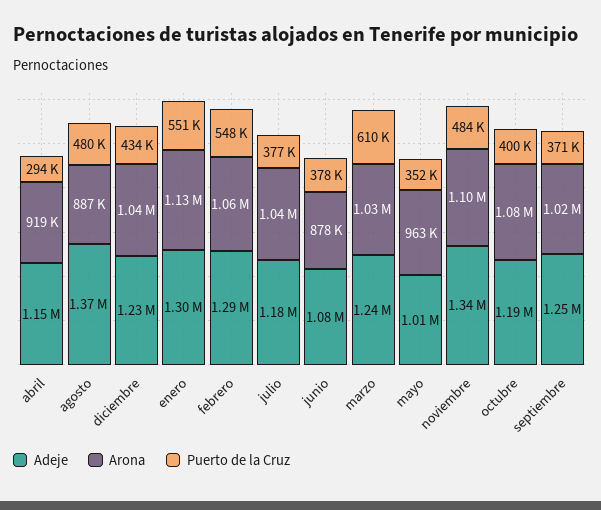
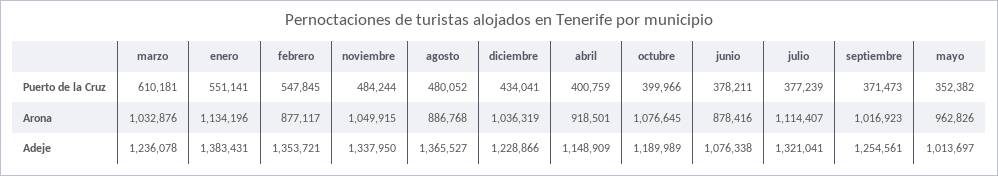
  {
    "Adeje": {
      "abril": 1148909,
      "agosto": 1365527,
      "diciembre": 1228866,
-     "enero": 1300000,
+     "enero": 1383431,
-     "febrero": 1290000,
+     "febrero": 1353721,
-     "julio": 1180000,
+     "julio": 1321041,
      "junio": 1076338,
      "marzo": 1236078,
      "mayo": 1013697,
      "noviembre": 1337950,
      "octubre": 1189989,
      "septiembre": 1254561
    },
    "Arona": {
      "abril": 918501,
      "agosto": 886768,
      "diciembre": 1036319,
      "enero": 1134196,
-     "febrero": 1060000,
+     "febrero": 877117,
-     "julio": 1040000,
+     "julio": 1114407,
      "junio": 878416,
      "marzo": 1032876,
      "mayo": 962826,
-     "noviembre": 1100000,
+     "noviembre": 1049915,
      "octubre": 1076645,
      "septiembre": 1016923
    },
    "Puerto de la Cruz": {
-     "abril": 294000,
+     "abril": 400759,
      "agosto": 480052,
      "diciembre": 434041,
      "enero": 551141,
      "febrero": 547845,
      "julio": 377239,
      "junio": 378211,
      "marzo": 610181,
      "mayo": 352382,
      "noviembre": 484244,
      "octubre": 399966,
      "septiembre": 371473
    }
  }

